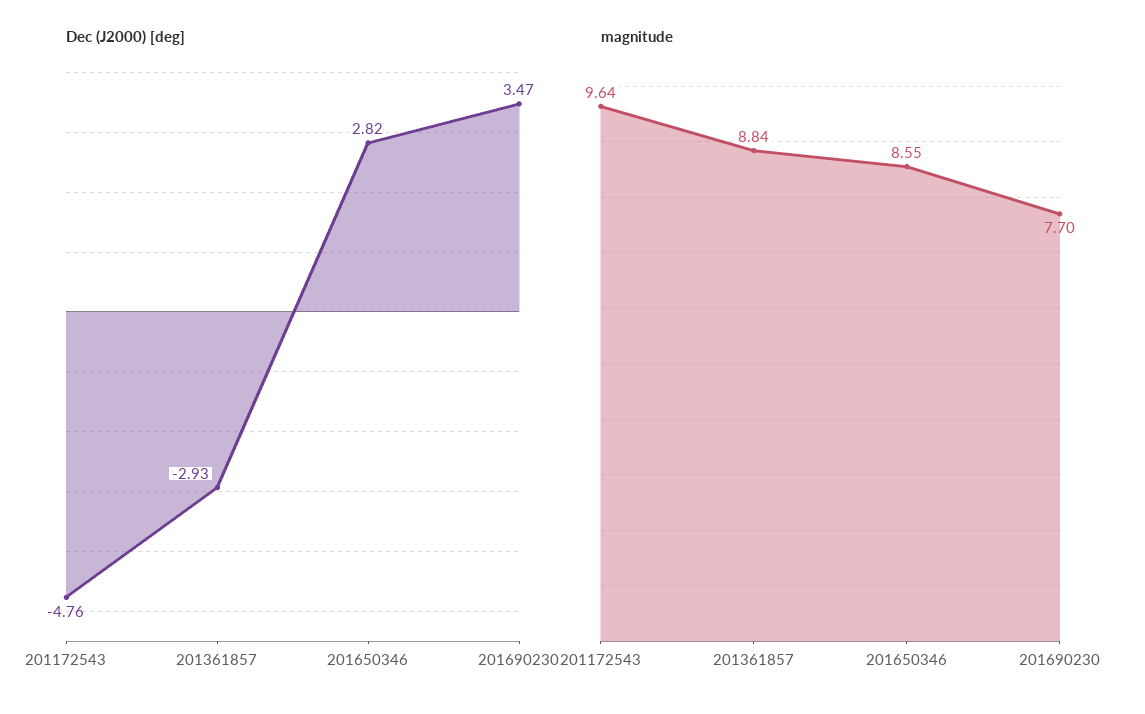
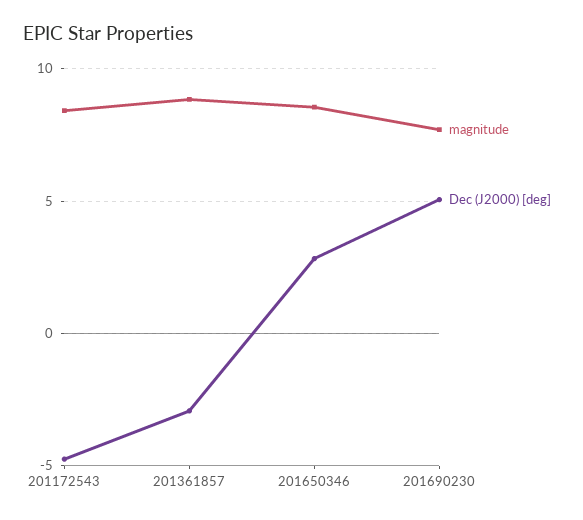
  {
    "Dec (J2000) [deg]": {
      "201172543": -4.76,
      "201361857": -2.93,
      "201650346": 2.82,
-     "201690230": 3.47
+     "201690230": 5
    },
    "magnitude": {
-     "201172543": 9.64,
+     "201172543": 8.5,
      "201361857": 8.84,
      "201650346": 8.55,
      "201690230": 7.7
    }
  }

